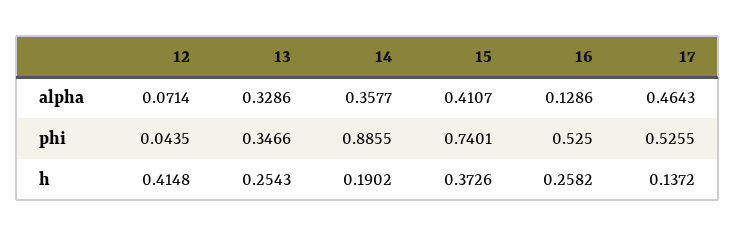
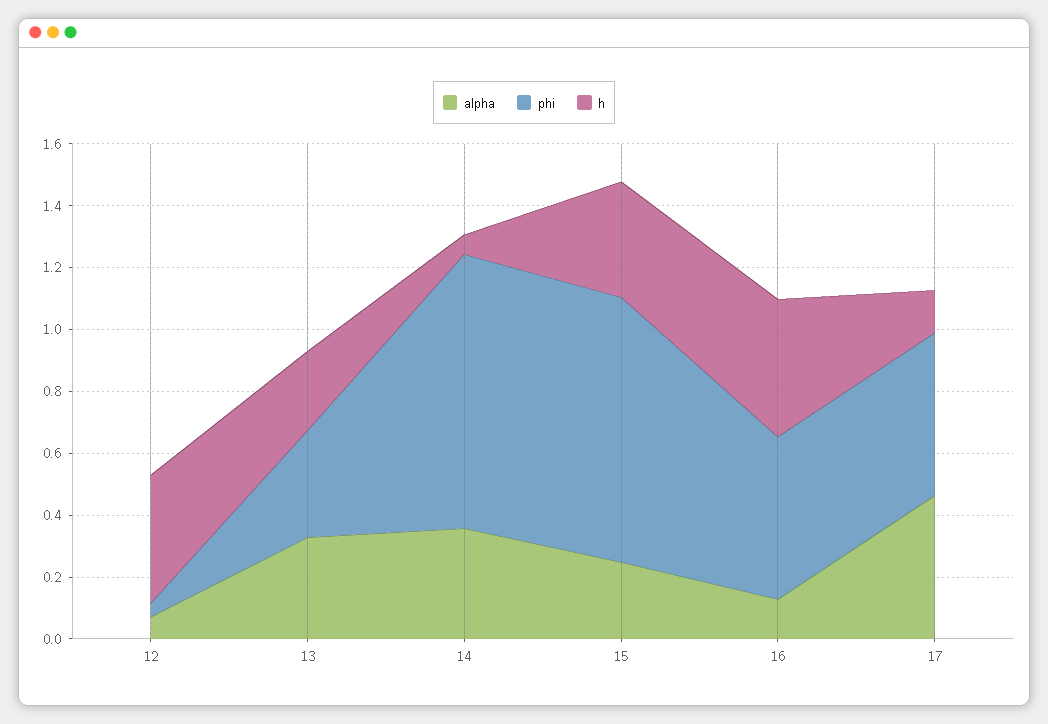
  {
    "alpha": {
      "12": 0.0714,
      "13": 0.3286,
      "14": 0.3577,
-     "15": 0.4107,
+     "15": 0.25,
      "16": 0.1286,
      "17": 0.4643
    },
    "phi": {
      "12": 0.0435,
      "13": 0.3466,
      "14": 0.8855,
-     "15": 0.7401,
+     "15": 0.85,
      "16": 0.525,
      "17": 0.5255
    },
    "h": {
      "12": 0.4148,
      "13": 0.2543,
-     "14": 0.1902,
+     "14": 0.05,
      "15": 0.3726,
-     "16": 0.2582,
+     "16": 0.45,
      "17": 0.1372
    }
  }

